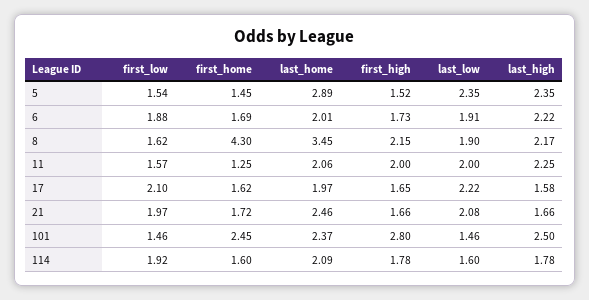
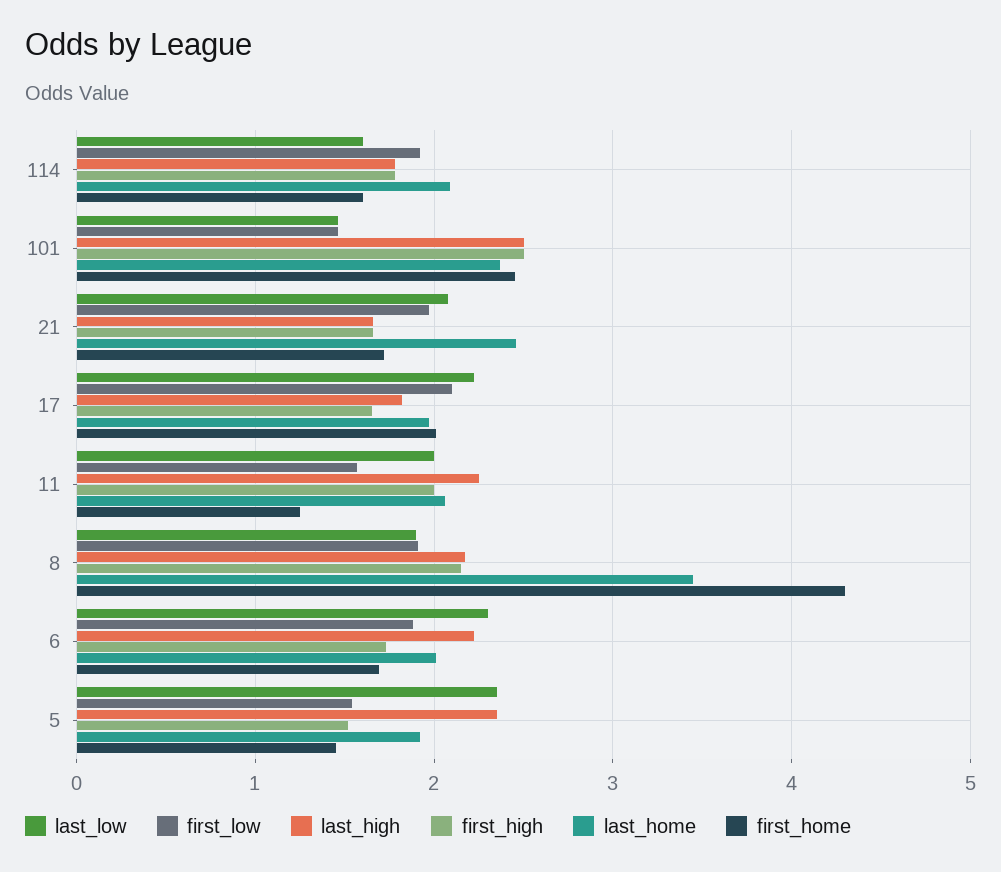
  {
    "first_low": {
      "5": 1.54,
      "6": 1.88,
-     "8": 1.62,
+     "8": 1.9,
      "11": 1.57,
      "17": 2.1,
      "21": 1.97,
      "101": 1.46,
      "114": 1.92
    },
    "first_home": {
      "5": 1.45,
      "6": 1.69,
      "8": 4.3,
      "11": 1.25,
-     "17": 1.62,
+     "17": 2,
      "21": 1.72,
      "101": 2.45,
      "114": 1.6
    },
    "last_home": {
-     "5": 2.89,
+     "5": 1.9,
      "6": 2.01,
      "8": 3.45,
      "11": 2.06,
      "17": 1.97,
      "21": 2.46,
      "101": 2.37,
      "114": 2.09
    },
    "first_high": {
      "5": 1.52,
      "6": 1.73,
      "8": 2.15,
      "11": 2,
      "17": 1.65,
      "21": 1.66,
-     "101": 2.8,
+     "101": 2.5,
      "114": 1.78
    },
    "last_low": {
      "5": 2.35,
-     "6": 1.91,
+     "6": 2.3,
      "8": 1.9,
      "11": 2,
      "17": 2.22,
      "21": 2.08,
      "101": 1.46,
      "114": 1.6
    },
    "last_high": {
      "5": 2.35,
      "6": 2.22,
      "8": 2.17,
      "11": 2.25,
-     "17": 1.58,
+     "17": 1.8,
      "21": 1.66,
      "101": 2.5,
      "114": 1.78
    }
  }

